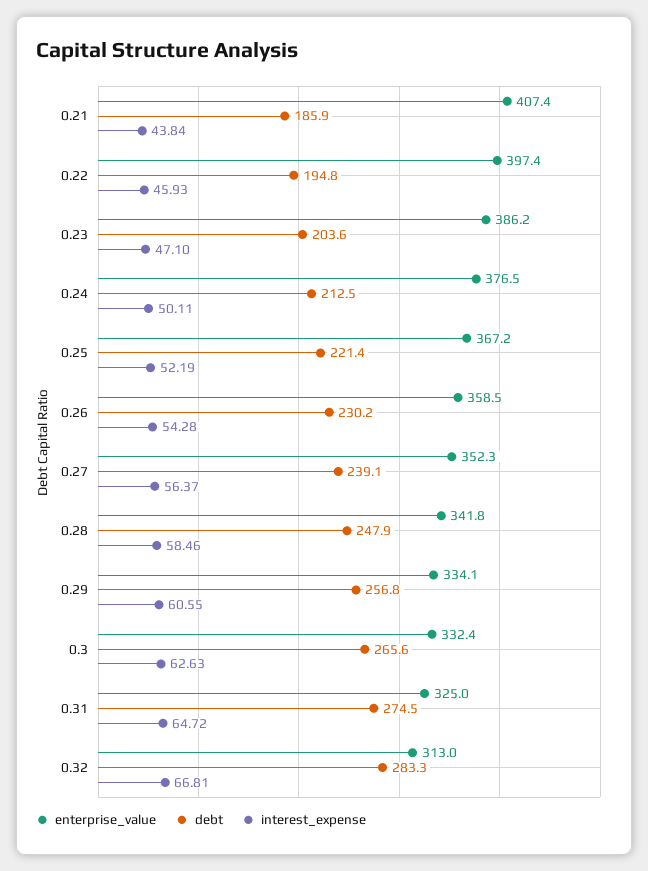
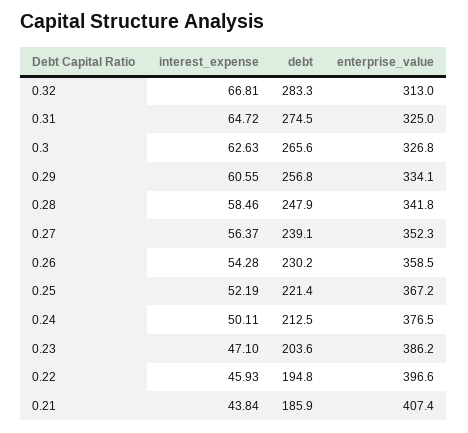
  {
    "enterprise_value": {
      "0.21": 407.4,
-     "0.22": 397.4,
+     "0.22": 396.6,
      "0.23": 386.2,
      "0.24": 376.5,
      "0.25": 367.2,
      "0.26": 358.5,
      "0.27": 352.3,
      "0.28": 341.8,
      "0.29": 334.1,
-     "0.3": 332.4,
+     "0.3": 326.8,
      "0.31": 325,
      "0.32": 313
    },
    "debt": {
      "0.21": 185.9,
      "0.22": 194.8,
      "0.23": 203.6,
      "0.24": 212.5,
      "0.25": 221.4,
      "0.26": 230.2,
      "0.27": 239.1,
      "0.28": 247.9,
      "0.29": 256.8,
      "0.3": 265.6,
      "0.31": 274.5,
      "0.32": 283.3
    },
    "interest_expense": {
      "0.21": 43.84,
      "0.22": 45.93,
      "0.23": 47.1,
      "0.24": 50.11,
      "0.25": 52.19,
      "0.26": 54.28,
      "0.27": 56.37,
      "0.28": 58.46,
      "0.29": 60.55,
      "0.3": 62.63,
      "0.31": 64.72,
      "0.32": 66.81
    }
  }

